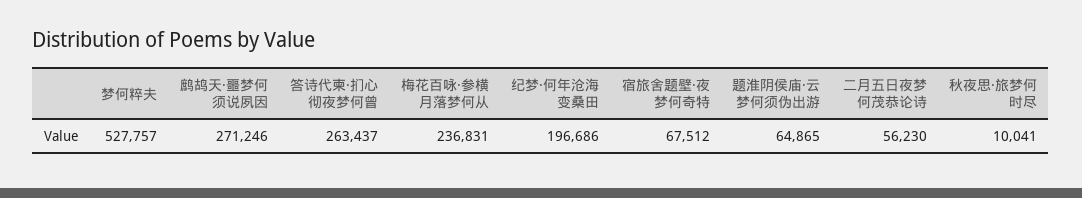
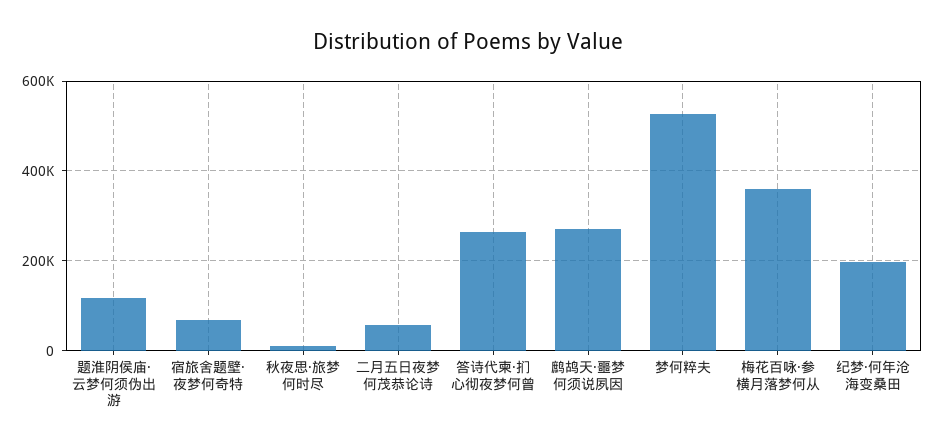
  {
    "梦何粹夫": 527757,
    "鹧鸪天·噩梦何须说夙因": 271246,
    "答诗代柬·扪心彻夜梦何曾": 263437,
-   "梅花百咏·参横月落梦何从": 236831,
+   "梅花百咏·参横月落梦何从": 360000,
    "纪梦·何年沧海变桑田": 196686,
    "宿旅舍题壁·夜梦何奇特": 67512,
-   "题淮阴侯庙·云梦何须伪出游": 64865,
+   "题淮阴侯庙·云梦何须伪出游": 120000,
    "二月五日夜梦何茂恭论诗": 56230,
    "秋夜思·旅梦何时尽": 10041
  }

